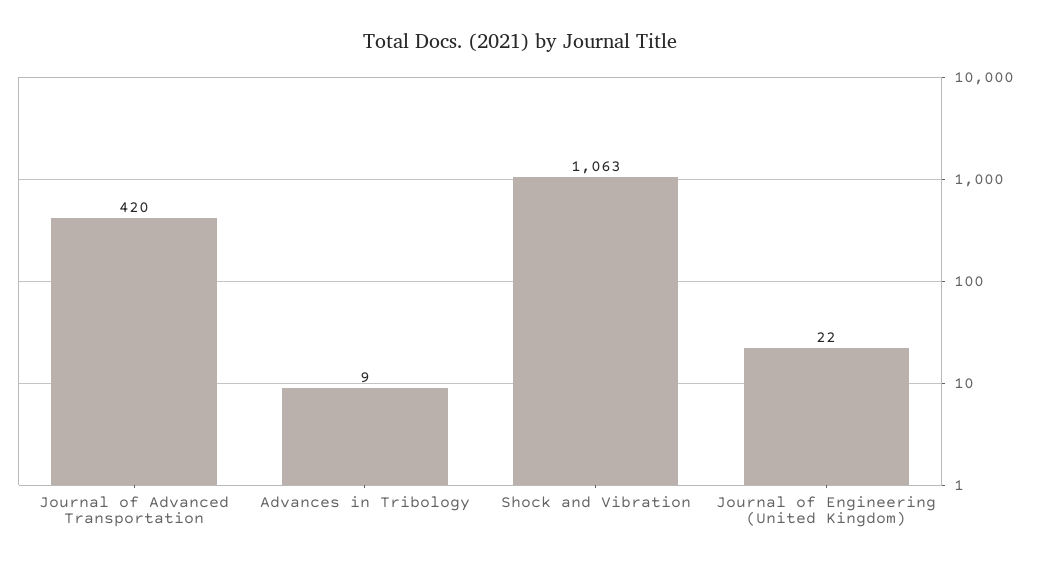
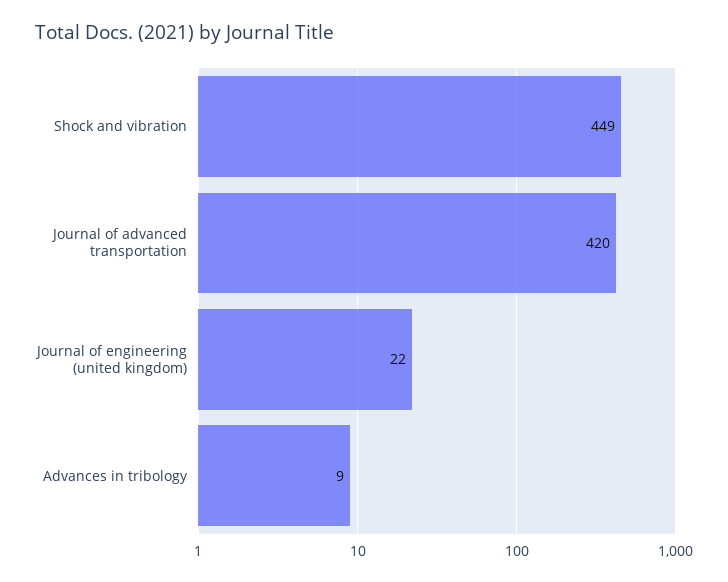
  {
    "Journal of Advanced Transportation": 420,
    "Advances in Tribology": 9,
-   "Shock and Vibration": 1063,
+   "Shock and Vibration": 449,
    "Journal of Engineering (United Kingdom)": 22
  }

